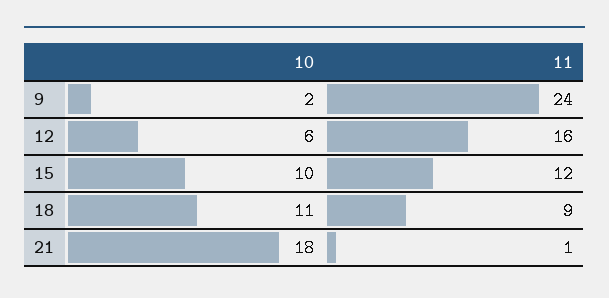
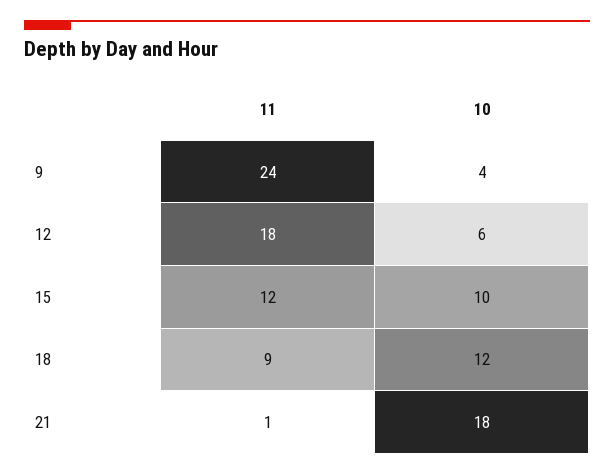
  {
    "10": {
-     "9": 2,
+     "9": 4,
      "12": 6,
      "15": 10,
-     "18": 11,
+     "18": 12,
      "21": 18
    },
    "11": {
      "9": 24,
-     "12": 16,
+     "12": 18,
      "15": 12,
      "18": 9,
      "21": 1
    }
  }

